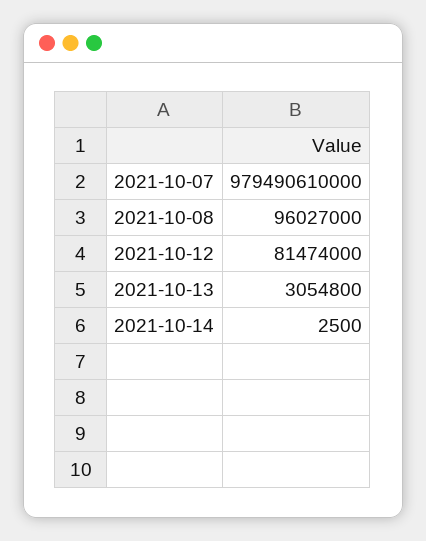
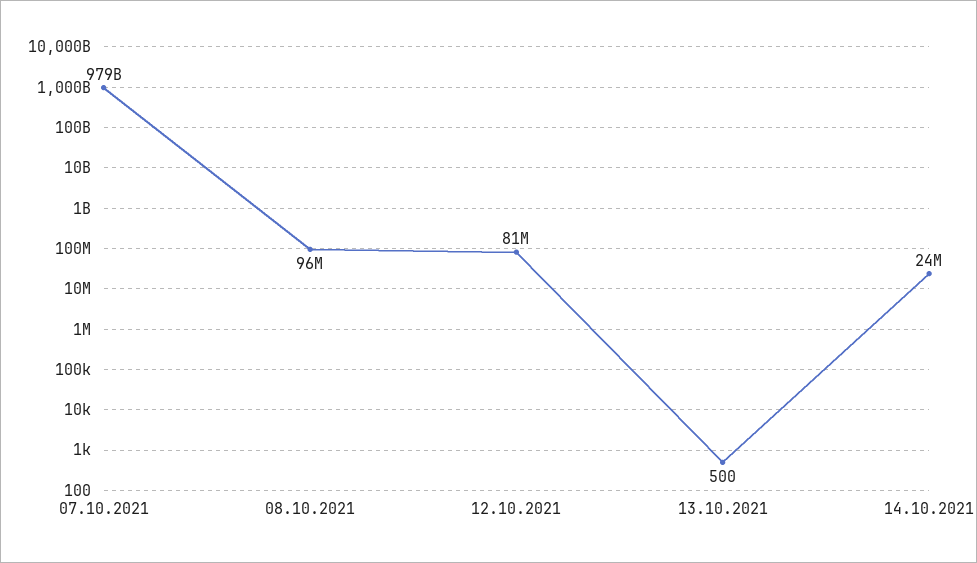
  {
    "2021-10-07": 979490610000,
    "2021-10-08": 96027000,
    "2021-10-12": 81474000,
-   "2021-10-13": 3054800,
+   "2021-10-13": 500,
-   "2021-10-14": 2500
+   "2021-10-14": 24000000
  }

